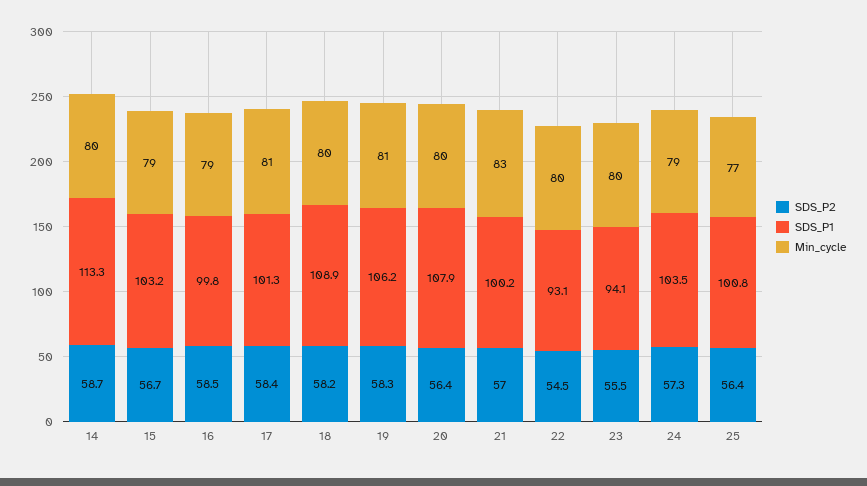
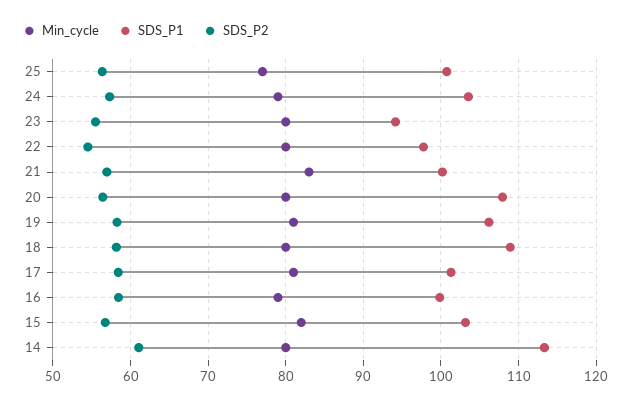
  {
    "SDS_P2": {
-     "14": 58.7,
+     "14": 61,
      "15": 56.7,
      "16": 58.5,
      "17": 58.4,
      "18": 58.2,
      "19": 58.3,
      "20": 56.4,
      "21": 57,
      "22": 54.5,
      "23": 55.5,
      "24": 57.3,
      "25": 56.4
    },
    "SDS_P1": {
      "14": 113.3,
      "15": 103.2,
      "16": 99.8,
      "17": 101.3,
      "18": 108.9,
      "19": 106.2,
      "20": 107.9,
      "21": 100.2,
-     "22": 93.1,
+     "22": 98,
      "23": 94.1,
      "24": 103.5,
      "25": 100.8
    },
    "Min_cycle": {
      "14": 80,
-     "15": 79,
+     "15": 82,
      "16": 79,
      "17": 81,
      "18": 80,
      "19": 81,
      "20": 80,
      "21": 83,
      "22": 80,
      "23": 80,
      "24": 79,
      "25": 77
    }
  }

